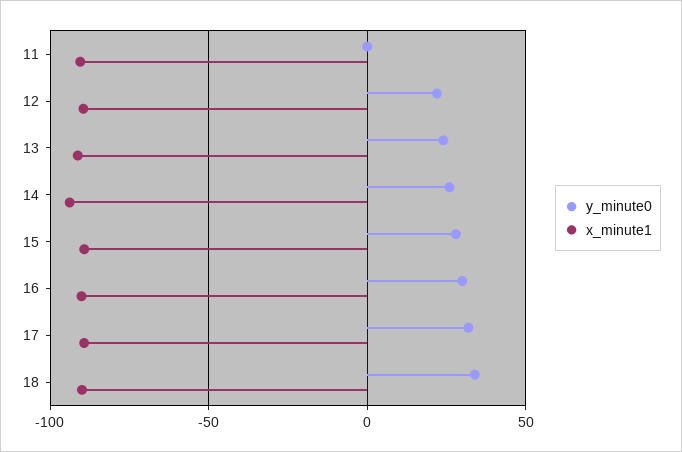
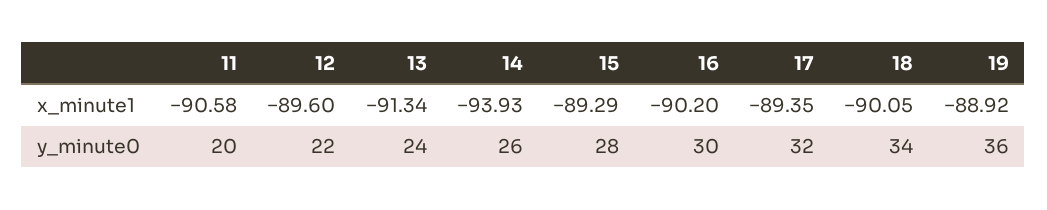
  {
    "y_minute0": {
-     "11": 0,
+     "11": 20,
      "12": 22,
      "13": 24,
      "14": 26,
      "15": 28,
      "16": 30,
      "17": 32,
-     "18": 34
+     "18": 34,
+     "19": 36
    },
    "x_minute1": {
      "11": -90.58,
      "12": -89.6,
      "13": -91.34,
      "14": -93.93,
      "15": -89.29,
      "16": -90.2,
      "17": -89.35,
-     "18": -90.05
+     "18": -90.05,
+     "19": -88.92
    }
  }

